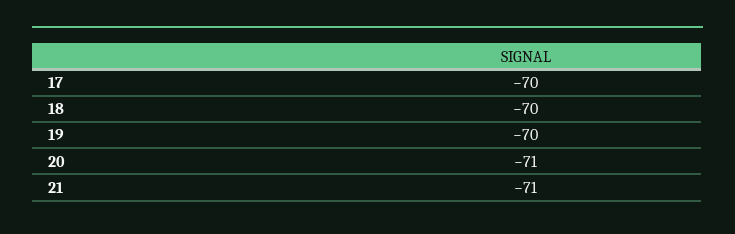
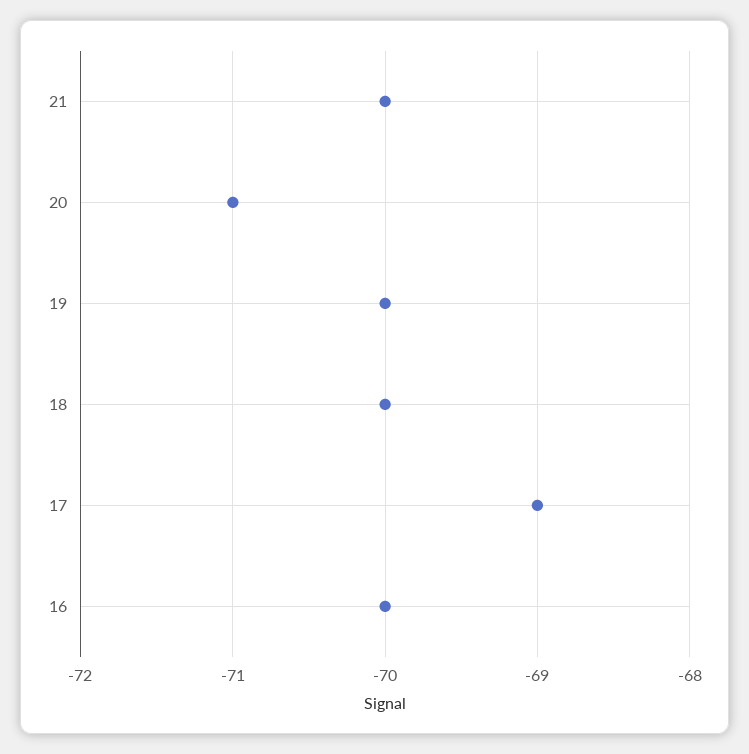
  {
-   "17": -70,
+   "17": -69,
    "18": -70,
    "19": -70,
    "20": -71,
-   "21": -71
+   "21": -70,
+   "16": -70
  }

